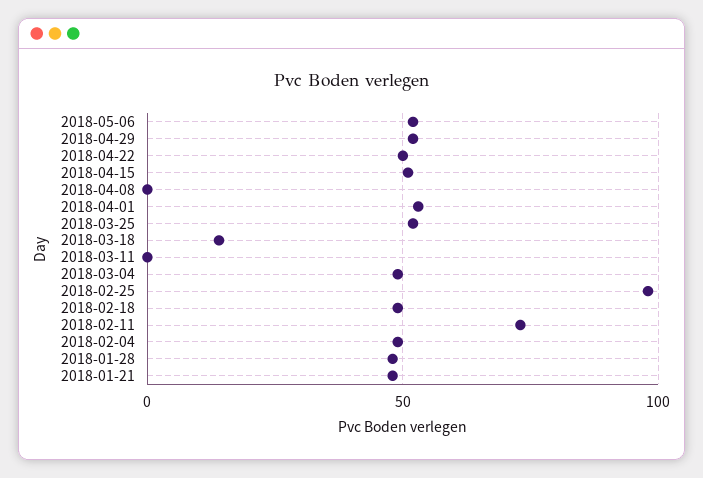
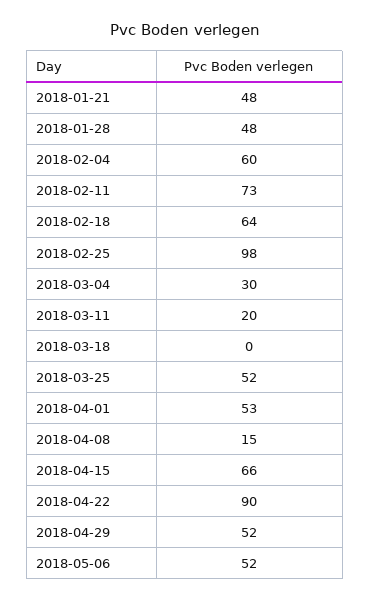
  {
    "2018-05-06": 52,
    "2018-04-29": 52,
-   "2018-04-22": 50,
+   "2018-04-22": 90,
-   "2018-04-15": 50,
+   "2018-04-15": 66,
-   "2018-04-08": 0,
+   "2018-04-08": 15,
    "2018-04-01": 53,
    "2018-03-25": 52,
-   "2018-03-18": 15,
+   "2018-03-18": 0,
-   "2018-03-11": 0,
+   "2018-03-11": 20,
-   "2018-03-04": 50,
+   "2018-03-04": 30,
    "2018-02-25": 98,
-   "2018-02-18": 50,
+   "2018-02-18": 64,
    "2018-02-11": 73,
-   "2018-02-04": 50,
+   "2018-02-04": 60,
    "2018-01-28": 48,
    "2018-01-21": 48
  }

